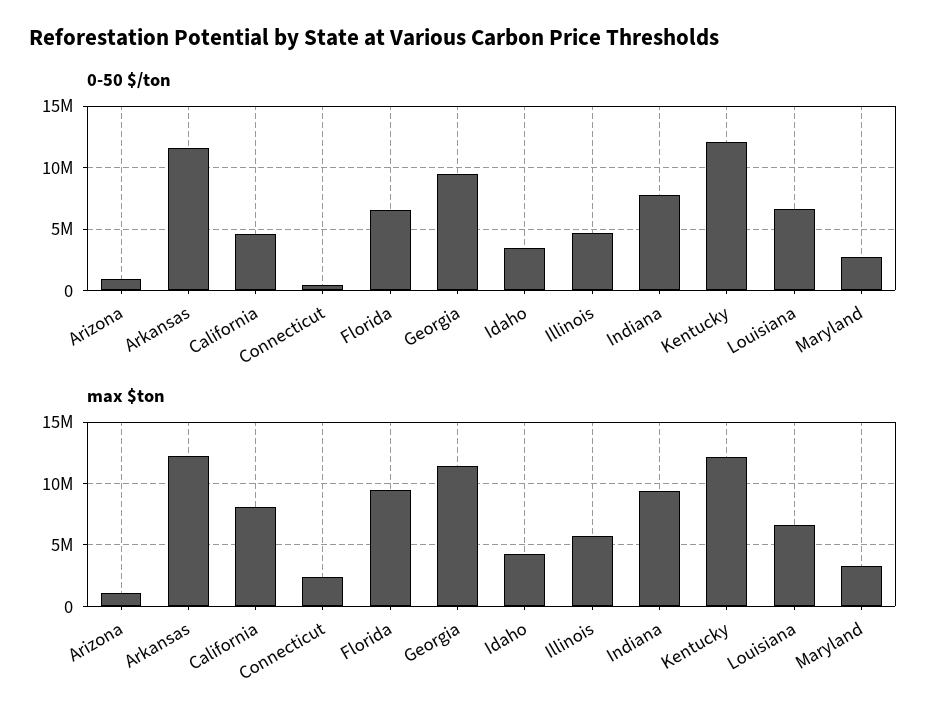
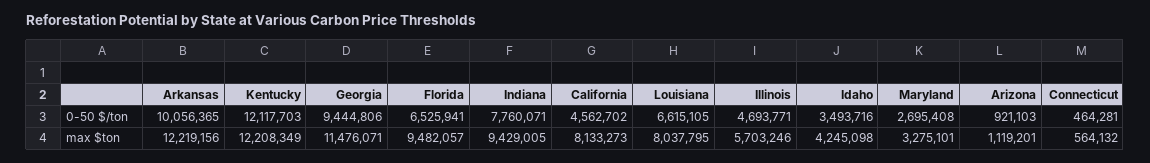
  {
    "0-50 $/ton": {
      "Arizona": 921103,
-     "Arkansas": 11500000,
+     "Arkansas": 10056365,
      "California": 4562702,
      "Connecticut": 464281,
      "Florida": 6525941,
      "Georgia": 9444806,
      "Idaho": 3493716,
      "Illinois": 4693771,
      "Indiana": 7760071,
      "Kentucky": 12117703,
      "Louisiana": 6615105,
      "Maryland": 2695408
    },
    "max $ton": {
      "Arizona": 1119201,
      "Arkansas": 12219156,
      "California": 8133273,
-     "Connecticut": 2500000,
+     "Connecticut": 564132,
      "Florida": 9482057,
      "Georgia": 11476071,
      "Idaho": 4245098,
      "Illinois": 5703246,
      "Indiana": 9429005,
      "Kentucky": 12208349,
-     "Louisiana": 6500000,
+     "Louisiana": 8037795,
      "Maryland": 3275101
    }
  }

